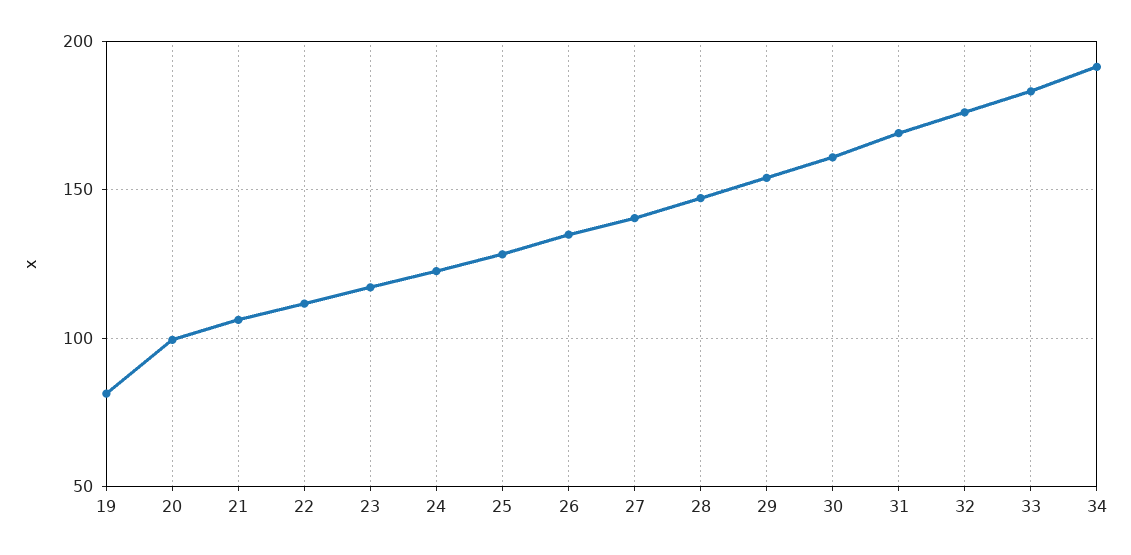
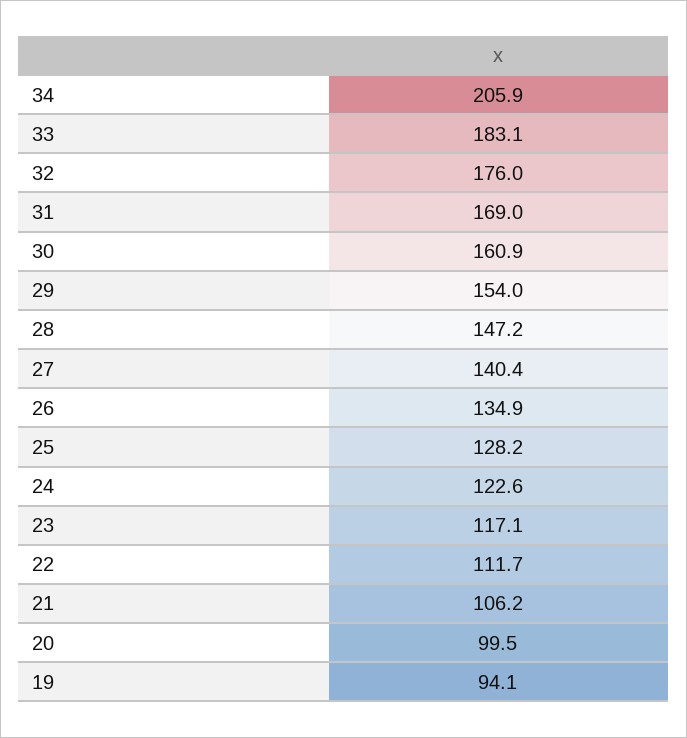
  {
-   "19": 80,
+   "19": 94.1,
    "20": 99.5,
    "21": 106.2,
    "22": 111.7,
    "23": 117.1,
    "24": 122.6,
    "25": 128.2,
    "26": 134.9,
    "27": 140.4,
    "28": 147.2,
    "29": 154,
    "30": 160.9,
    "31": 169,
    "32": 176,
    "33": 183.1,
-   "34": 190
+   "34": 205.9
  }

